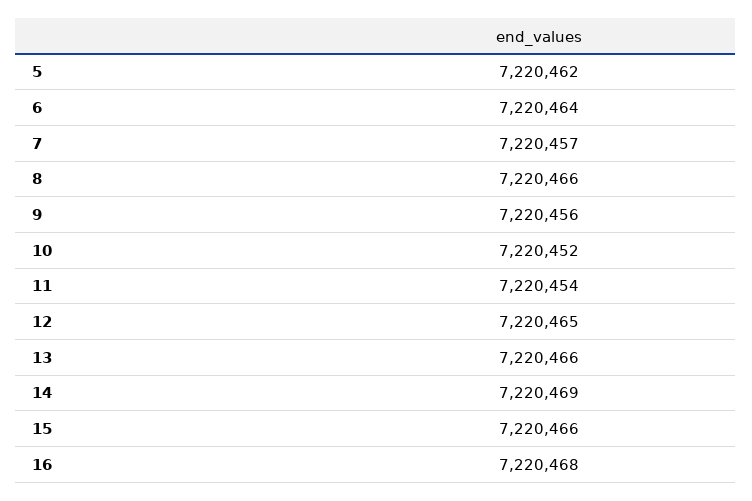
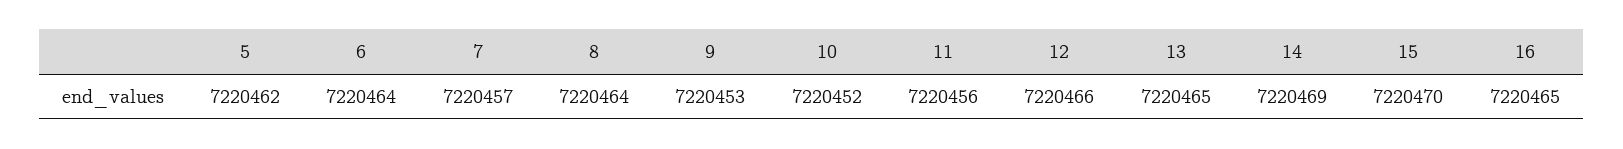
  {
    "5": 7220462,
    "6": 7220464,
    "7": 7220457,
-   "8": 7220466,
+   "8": 7220464,
-   "9": 7220456,
+   "9": 7220453,
    "10": 7220452,
-   "11": 7220454,
+   "11": 7220456,
-   "12": 7220465,
+   "12": 7220466,
-   "13": 7220466,
+   "13": 7220465,
    "14": 7220469,
-   "15": 7220466,
+   "15": 7220470,
-   "16": 7220468
+   "16": 7220465
  }

